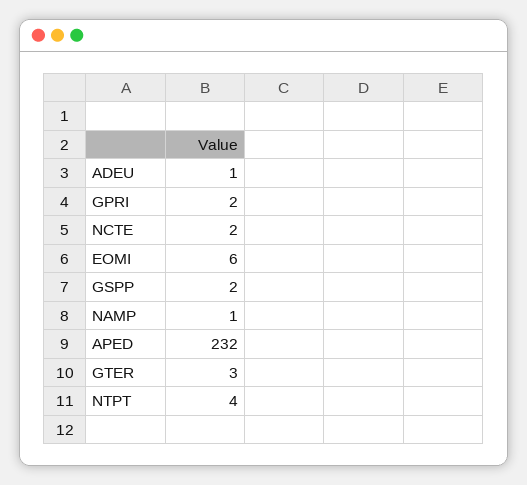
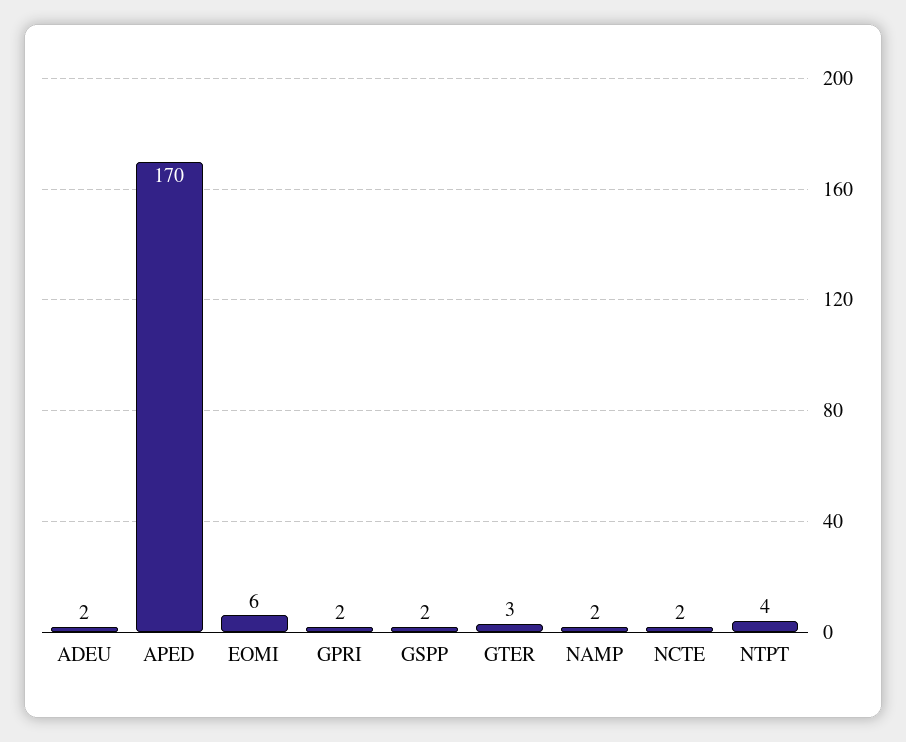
  {
-   "ADEU": 1,
+   "ADEU": 2,
    "GPRI": 2,
    "NCTE": 2,
    "EOMI": 6,
    "GSPP": 2,
-   "NAMP": 1,
+   "NAMP": 2,
-   "APED": 232,
+   "APED": 170,
    "GTER": 3,
    "NTPT": 4
  }

